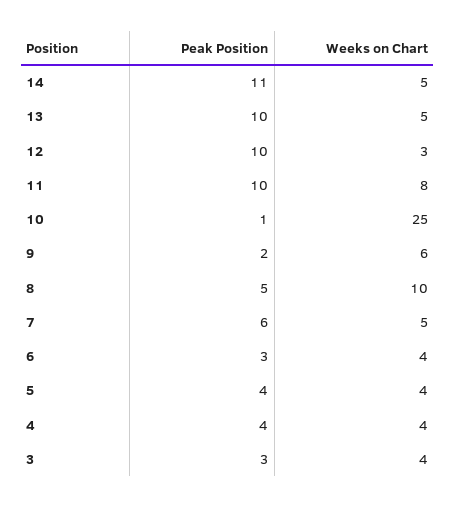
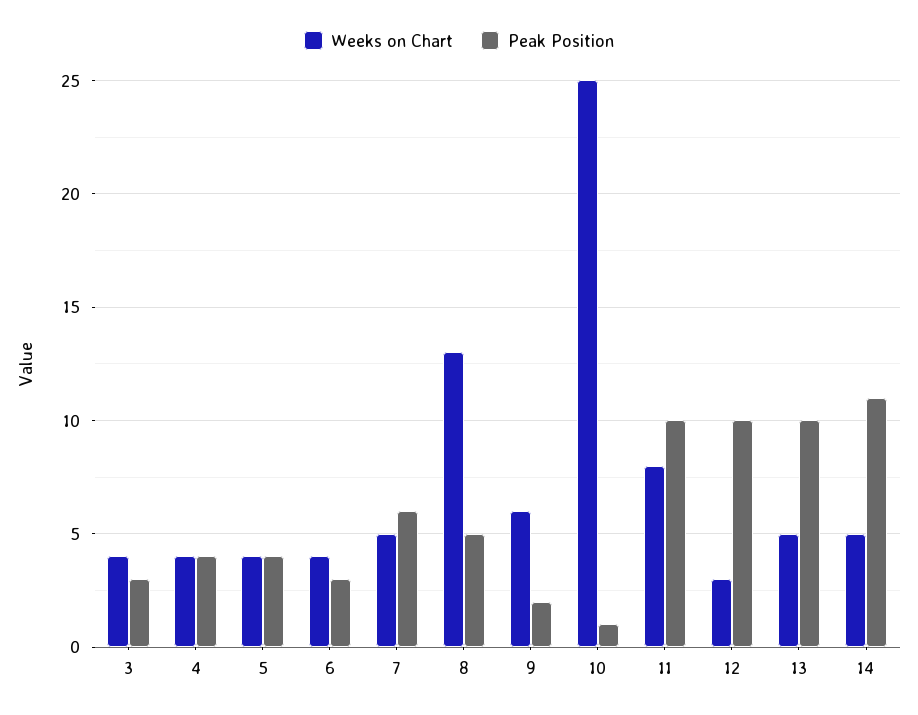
  {
    "Peak Position": {
      "14": 11,
      "13": 10,
      "12": 10,
      "11": 10,
      "10": 1,
      "9": 2,
      "8": 5,
      "7": 6,
      "6": 3,
      "5": 4,
      "4": 4,
      "3": 3
    },
    "Weeks on Chart": {
      "14": 5,
      "13": 5,
      "12": 3,
      "11": 8,
      "10": 25,
      "9": 6,
-     "8": 10,
+     "8": 13,
      "7": 5,
      "6": 4,
      "5": 4,
      "4": 4,
      "3": 4
    }
  }

